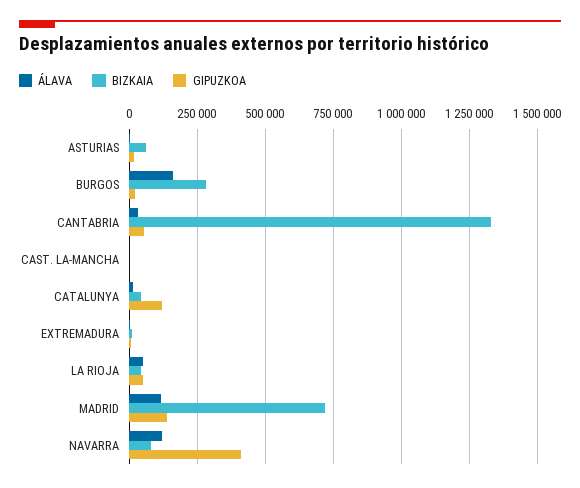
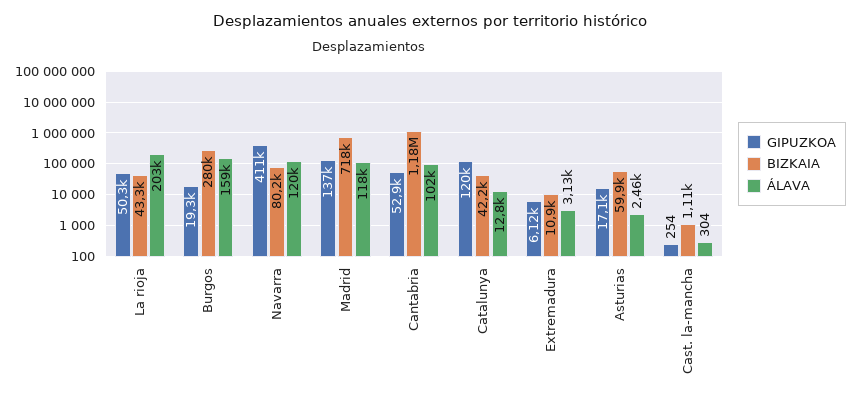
  {
    "ÁLAVA": {
      "ASTURIAS": 2460,
      "BURGOS": 159000,
-     "CANTABRIA": 25000,
+     "CANTABRIA": 102000,
      "CAST. LA-MANCHA": 304,
      "CATALUNYA": 12800,
      "EXTREMADURA": 3130,
-     "LA RIOJA": 50000,
+     "LA RIOJA": 203000,
      "MADRID": 118000,
      "NAVARRA": 120000
    },
    "BIZKAIA": {
      "ASTURIAS": 59900,
      "BURGOS": 280000,
-     "CANTABRIA": 1325000,
+     "CANTABRIA": 1180000,
      "CAST. LA-MANCHA": 1110,
      "CATALUNYA": 42200,
      "EXTREMADURA": 10900,
      "LA RIOJA": 43300,
      "MADRID": 718000,
      "NAVARRA": 80200
    },
    "GIPUZKOA": {
      "ASTURIAS": 17100,
      "BURGOS": 19300,
      "CANTABRIA": 52900,
      "CAST. LA-MANCHA": 254,
      "CATALUNYA": 120000,
      "EXTREMADURA": 6120,
      "LA RIOJA": 50300,
      "MADRID": 137000,
      "NAVARRA": 411000
    }
  }

